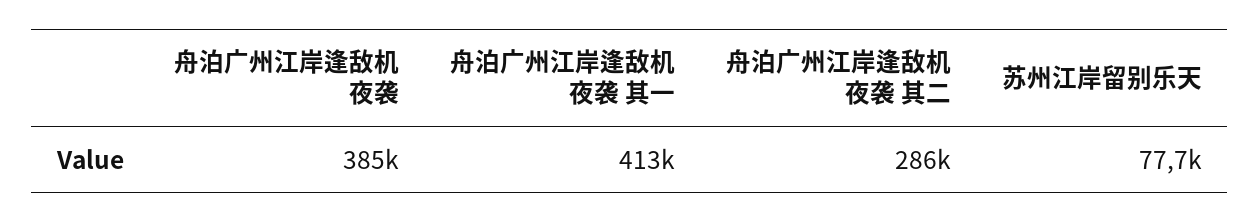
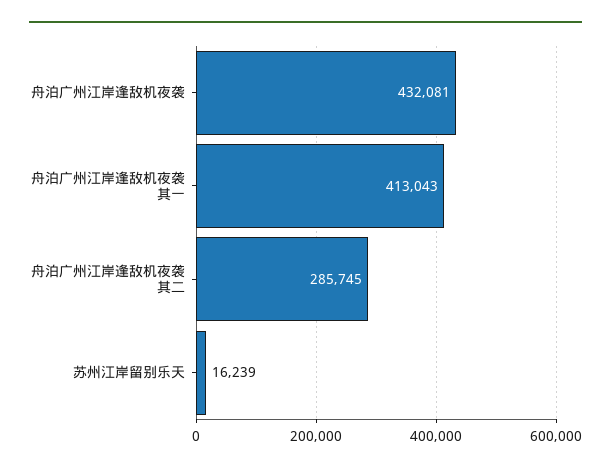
  {
-   "舟泊广州江岸逢敌机夜袭": 385000,
+   "舟泊广州江岸逢敌机夜袭": 432081,
    "舟泊广州江岸逢敌机夜袭 其一": 413043,
    "舟泊广州江岸逢敌机夜袭 其二": 285745,
-   "苏州江岸留别乐天": 77700
+   "苏州江岸留别乐天": 16239
  }

